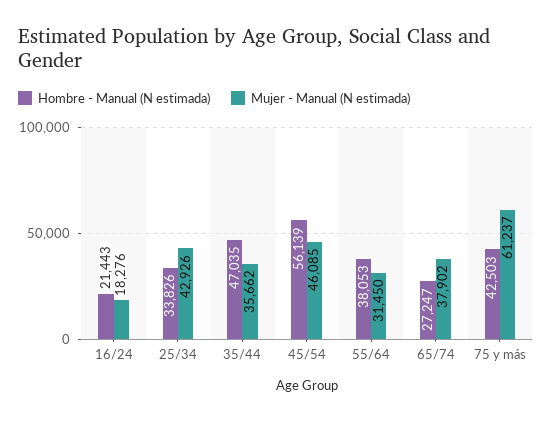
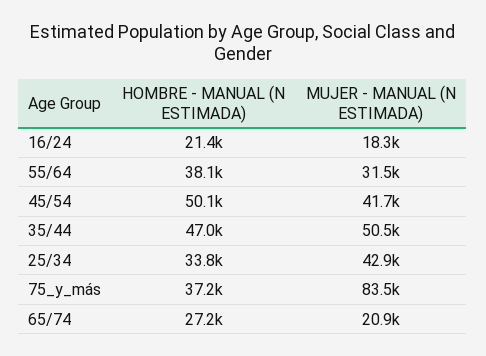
  {
    "Hombre - Manual (N estimada)": {
      "16/24": 21443,
      "25/34": 33826,
      "35/44": 47035,
-     "45/54": 56139,
+     "45/54": 50100,
      "55/64": 38053,
      "65/74": 27247,
-     "75 y más": 42503
+     "75 y más": 37200
    },
    "Mujer - Manual (N estimada)": {
      "16/24": 18276,
      "25/34": 42926,
-     "35/44": 35662,
+     "35/44": 50500,
-     "45/54": 46085,
+     "45/54": 41700,
      "55/64": 31450,
-     "65/74": 37902,
+     "65/74": 20900,
-     "75 y más": 61237
+     "75 y más": 83500
    }
  }

